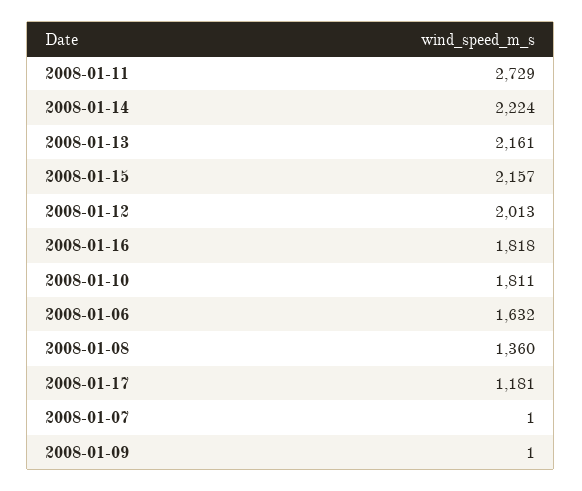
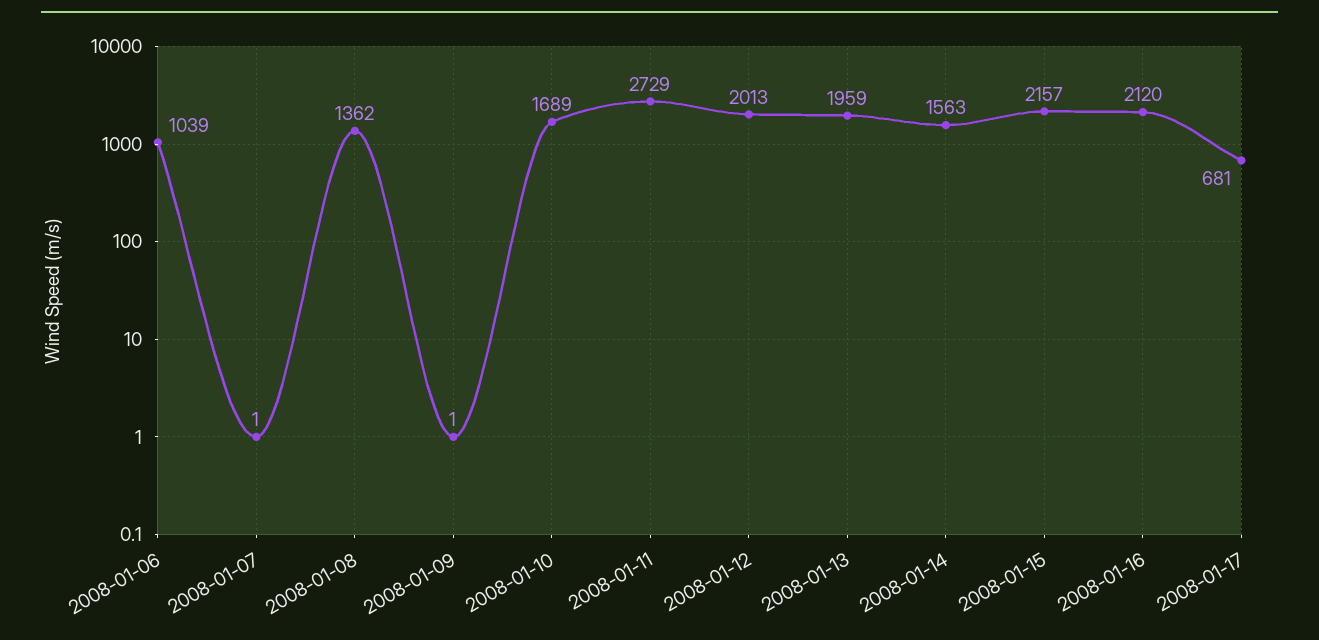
  {
    "2008-01-11": 2729,
-   "2008-01-14": 2224,
+   "2008-01-14": 1563,
-   "2008-01-13": 2161,
+   "2008-01-13": 1959,
    "2008-01-15": 2157,
    "2008-01-12": 2013,
-   "2008-01-16": 1818,
+   "2008-01-16": 2120,
-   "2008-01-10": 1811,
+   "2008-01-10": 1689,
-   "2008-01-06": 1632,
+   "2008-01-06": 1039,
-   "2008-01-08": 1360,
+   "2008-01-08": 1362,
-   "2008-01-17": 1181,
+   "2008-01-17": 681,
    "2008-01-07": 1,
    "2008-01-09": 1
  }

